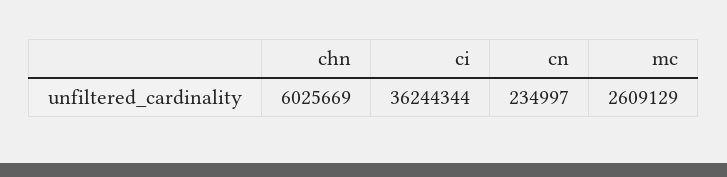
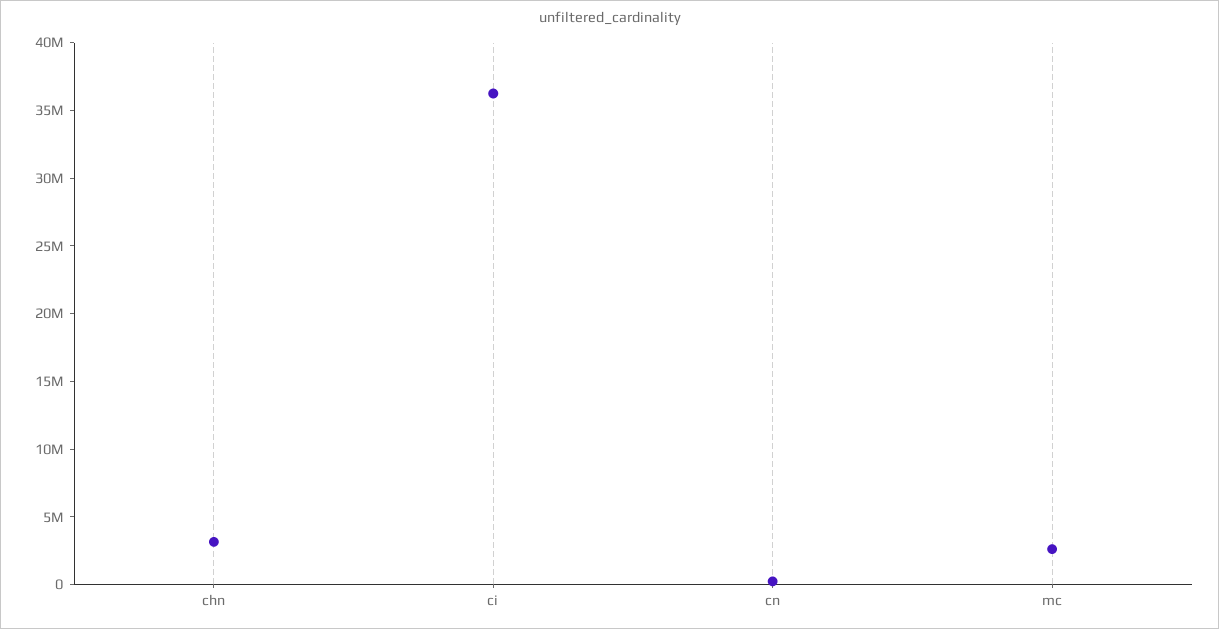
  {
-   "chn": 6025669,
+   "chn": 3000000,
    "ci": 36244344,
    "cn": 234997,
    "mc": 2609129
  }

